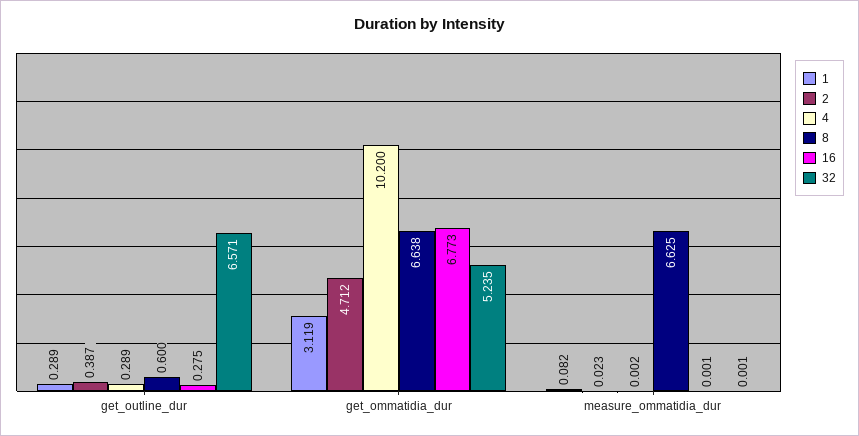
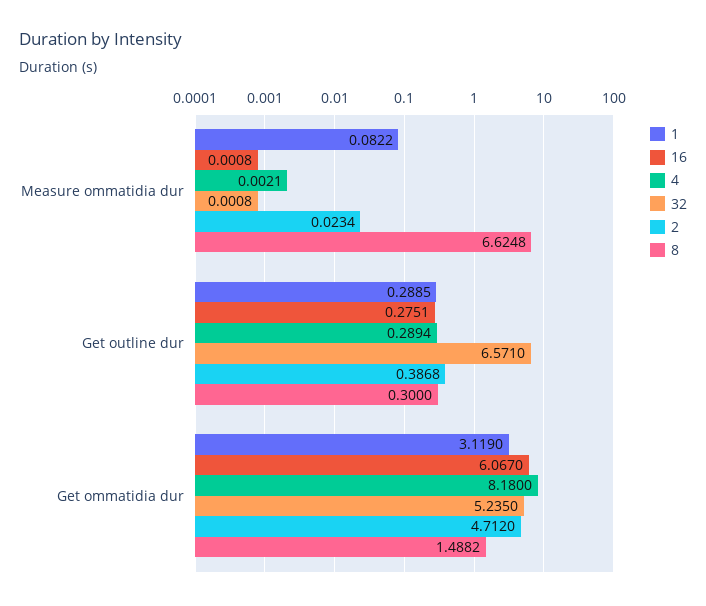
  {
    "1": {
      "get_outline_dur": 0.2885,
      "get_ommatidia_dur": 3.119,
      "measure_ommatidia_dur": 0.0822
    },
    "2": {
      "get_outline_dur": 0.3868,
      "get_ommatidia_dur": 4.712,
      "measure_ommatidia_dur": 0.0234
    },
    "4": {
      "get_outline_dur": 0.2894,
-     "get_ommatidia_dur": 10.2,
+     "get_ommatidia_dur": 8.18,
      "measure_ommatidia_dur": 0.0021
    },
    "8": {
-     "get_outline_dur": 0.6,
+     "get_outline_dur": 0.3,
-     "get_ommatidia_dur": 6.638,
+     "get_ommatidia_dur": 1.4882,
      "measure_ommatidia_dur": 6.6248
    },
    "16": {
      "get_outline_dur": 0.2751,
-     "get_ommatidia_dur": 6.773,
+     "get_ommatidia_dur": 6.067,
      "measure_ommatidia_dur": 0.0008
    },
    "32": {
      "get_outline_dur": 6.571,
      "get_ommatidia_dur": 5.235,
      "measure_ommatidia_dur": 0.0008
    }
  }

